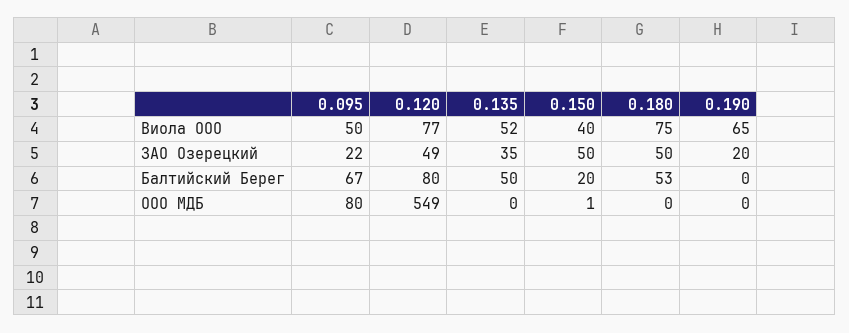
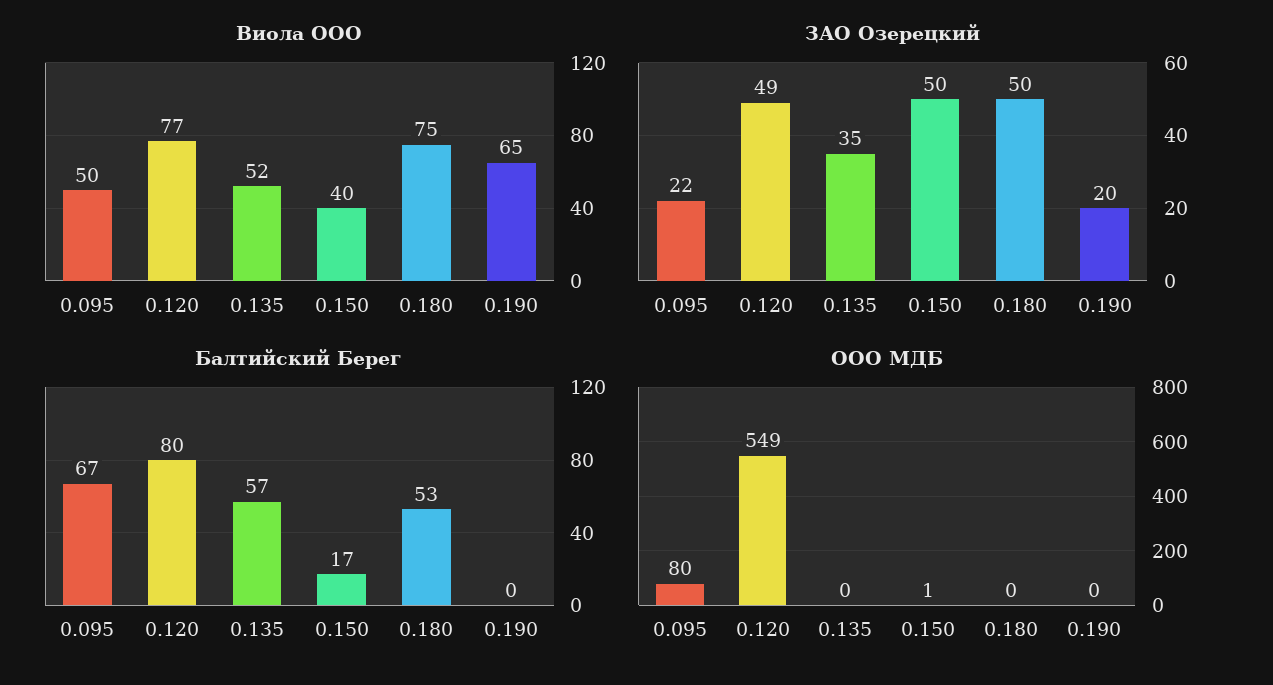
  {
    "Виола ООО": {
      "0.095": 50,
      "0.120": 77,
      "0.135": 52,
      "0.150": 40,
      "0.180": 75,
      "0.190": 65
    },
    "ЗАО Озерецкий": {
      "0.095": 22,
      "0.120": 49,
      "0.135": 35,
      "0.150": 50,
      "0.180": 50,
      "0.190": 20
    },
    "Балтийский Берег": {
      "0.095": 67,
      "0.120": 80,
-     "0.135": 50,
+     "0.135": 57,
-     "0.150": 20,
+     "0.150": 17,
      "0.180": 53,
      "0.190": 0
    },
    "ООО МДБ": {
      "0.095": 80,
      "0.120": 549,
      "0.135": 0,
      "0.150": 1,
      "0.180": 0,
      "0.190": 0
    }
  }

